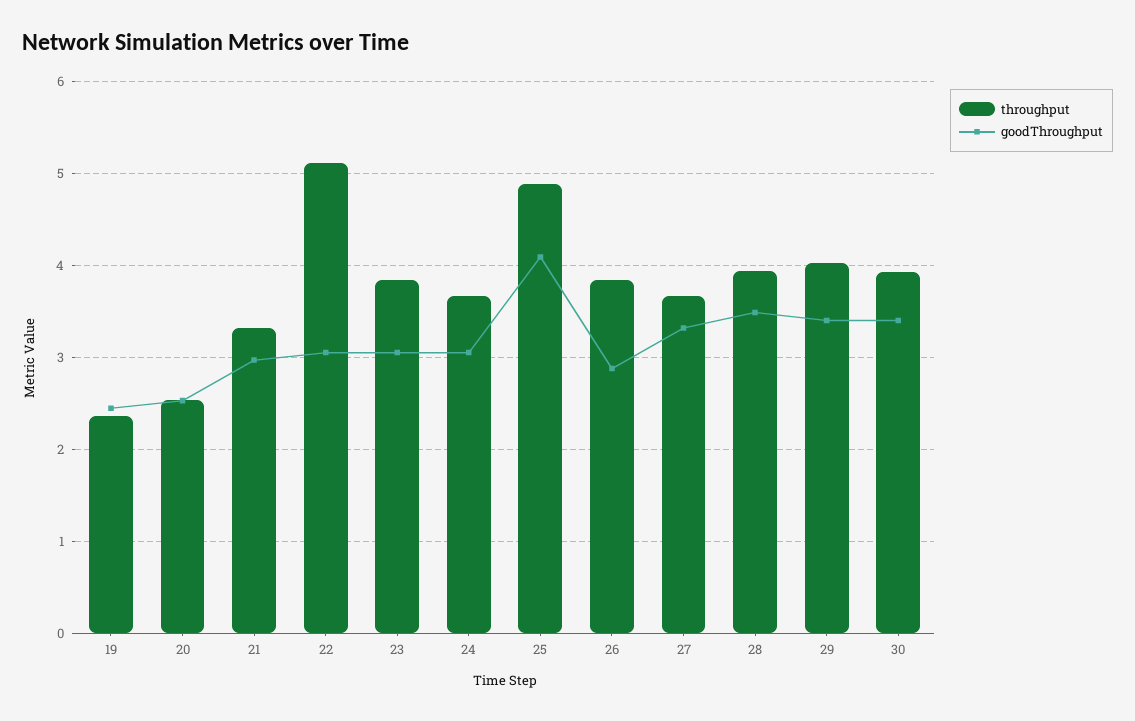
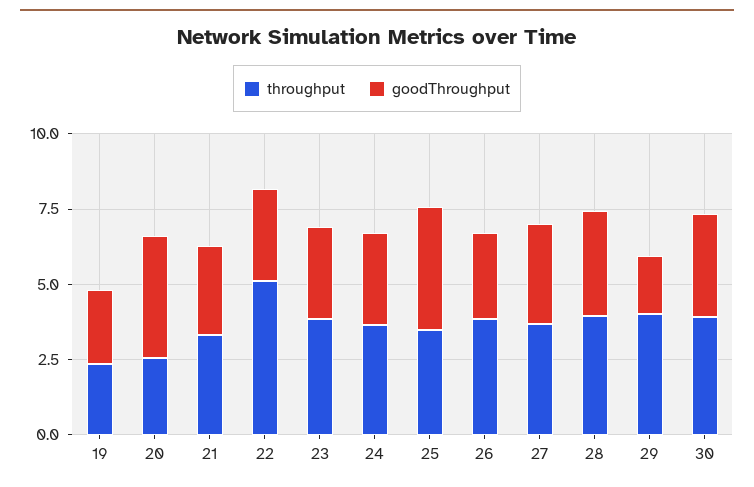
  {
    "throughput": {
      "19": 2.4,
      "20": 2.5,
      "21": 3.3,
      "22": 5.1,
      "23": 3.8,
      "24": 3.7,
-     "25": 4.9,
+     "25": 3.5,
      "26": 3.8,
      "27": 3.7,
      "28": 3.9,
      "29": 4,
      "30": 3.9
    },
    "goodThroughput": {
      "19": 2.4,
-     "20": 2.5,
+     "20": 4,
      "21": 3,
      "22": 3.1,
      "23": 3.1,
      "24": 3.1,
      "25": 4.1,
      "26": 2.9,
      "27": 3.3,
      "28": 3.5,
-     "29": 3.4,
+     "29": 2,
      "30": 3.4
    }
  }

